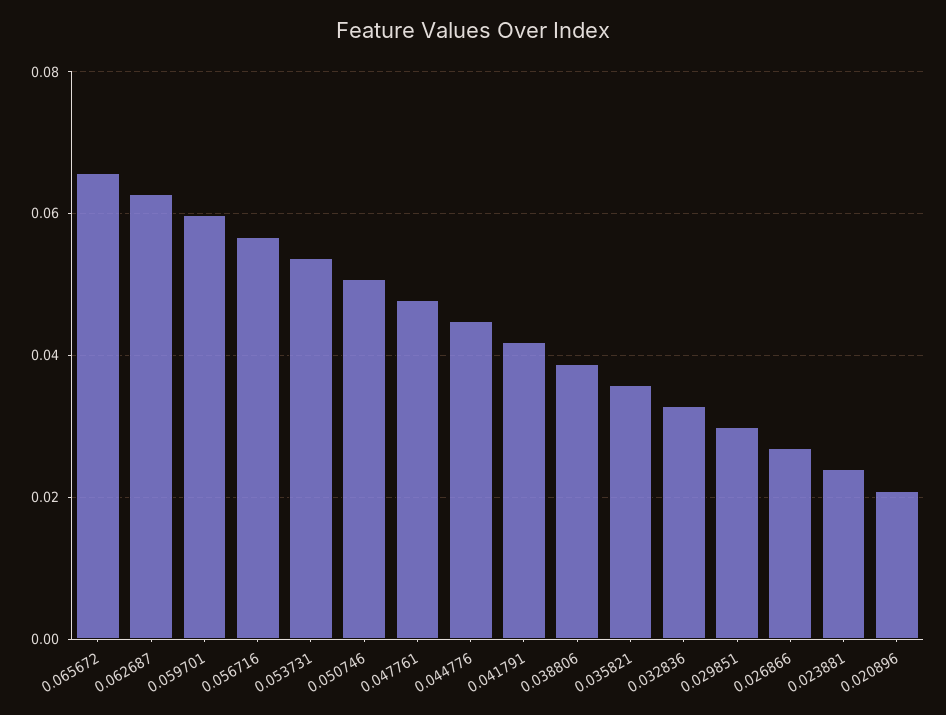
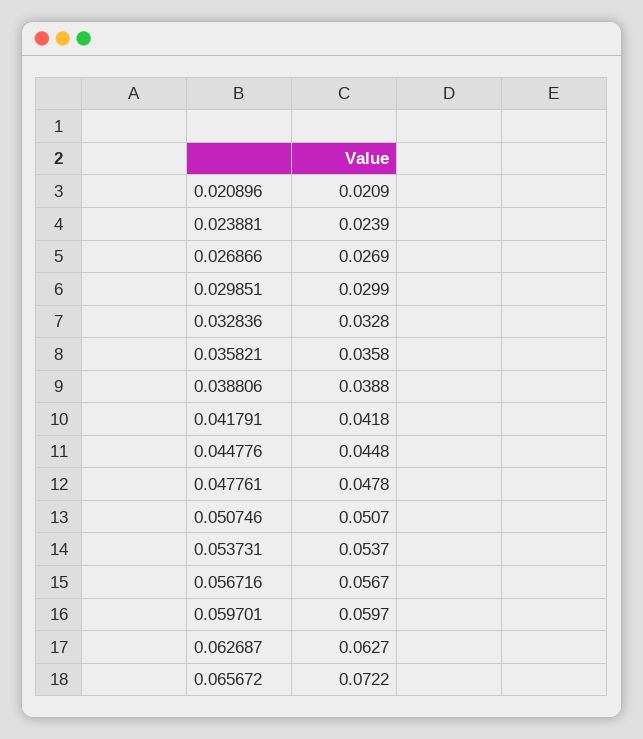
  {
-   "0.065672": 0.066,
+   "0.065672": 0.0722,
    "0.062687": 0.0627,
    "0.059701": 0.0597,
    "0.056716": 0.0567,
    "0.053731": 0.0537,
    "0.050746": 0.0507,
    "0.047761": 0.0478,
    "0.044776": 0.0448,
    "0.041791": 0.0418,
    "0.038806": 0.0388,
    "0.035821": 0.0358,
    "0.032836": 0.0328,
    "0.029851": 0.0299,
    "0.026866": 0.0269,
    "0.023881": 0.0239,
    "0.020896": 0.0209
  }

